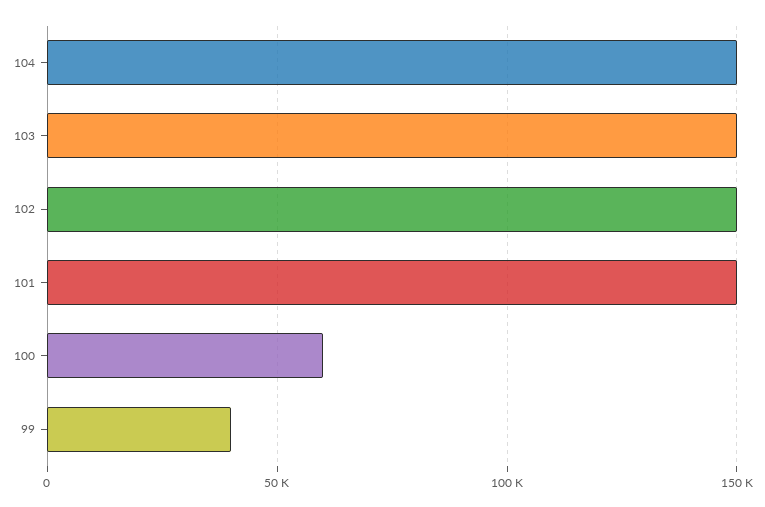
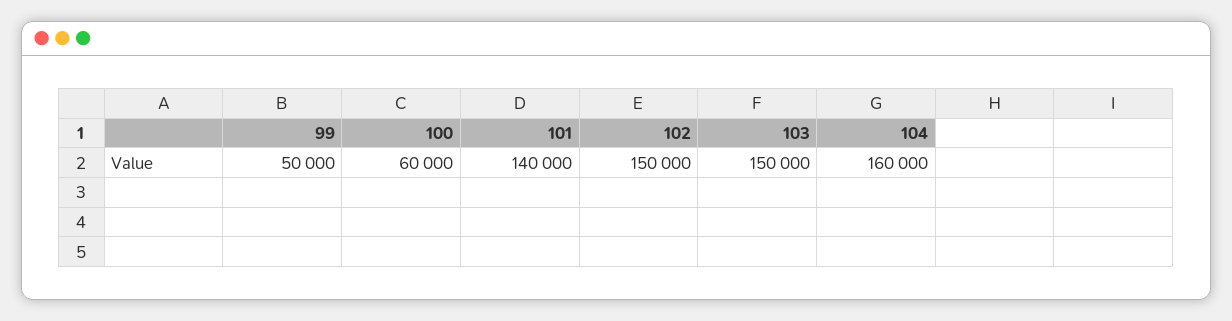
  {
-   "104": 150000,
+   "104": 160000,
    "103": 150000,
    "102": 150000,
-   "101": 150000,
+   "101": 140000,
    "100": 60000,
-   "99": 40000
+   "99": 50000
  }

